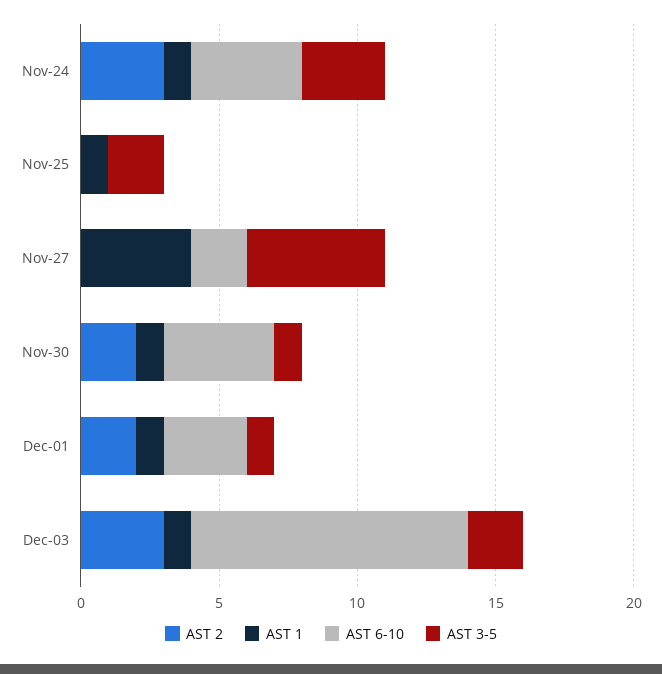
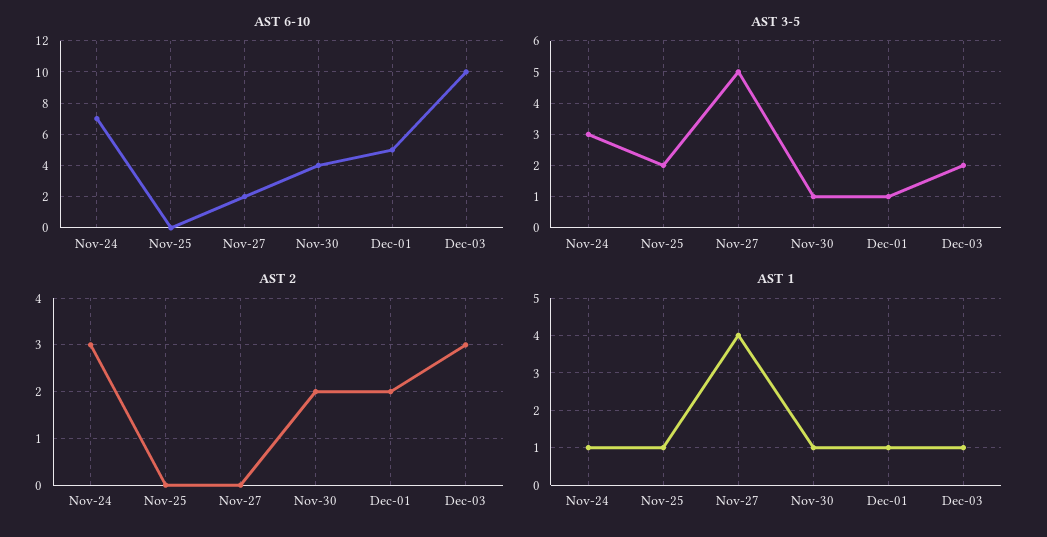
  {
    "AST 2": {
      "Nov-24": 3,
      "Nov-25": 0,
      "Nov-27": 0,
      "Nov-30": 2,
      "Dec-01": 2,
      "Dec-03": 3
    },
    "AST 1": {
      "Nov-24": 1,
      "Nov-25": 1,
      "Nov-27": 4,
      "Nov-30": 1,
      "Dec-01": 1,
      "Dec-03": 1
    },
    "AST 6-10": {
-     "Nov-24": 4,
+     "Nov-24": 7,
      "Nov-25": 0,
      "Nov-27": 2,
      "Nov-30": 4,
-     "Dec-01": 3,
+     "Dec-01": 5,
      "Dec-03": 10
    },
    "AST 3-5": {
      "Nov-24": 3,
      "Nov-25": 2,
      "Nov-27": 5,
      "Nov-30": 1,
      "Dec-01": 1,
      "Dec-03": 2
    }
  }

